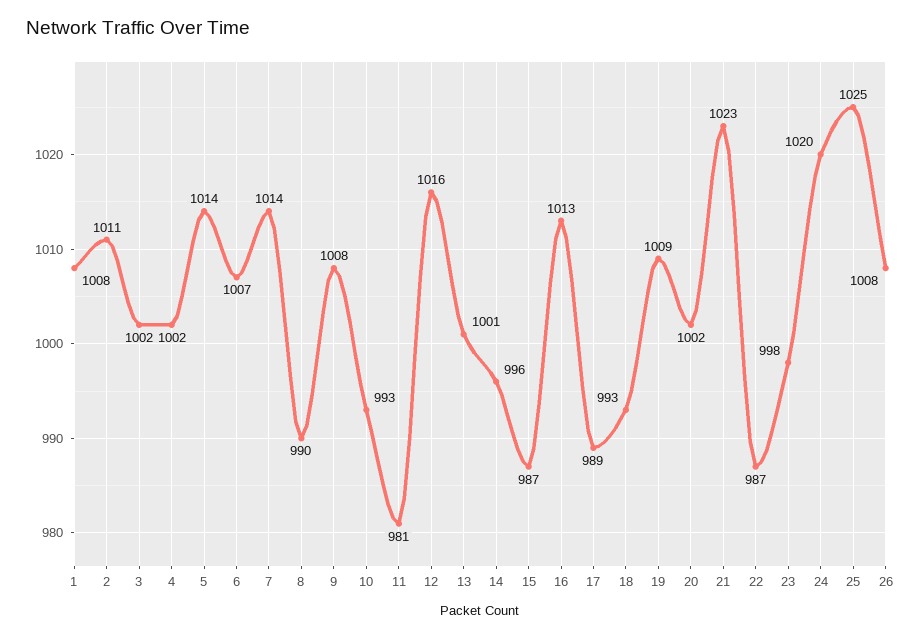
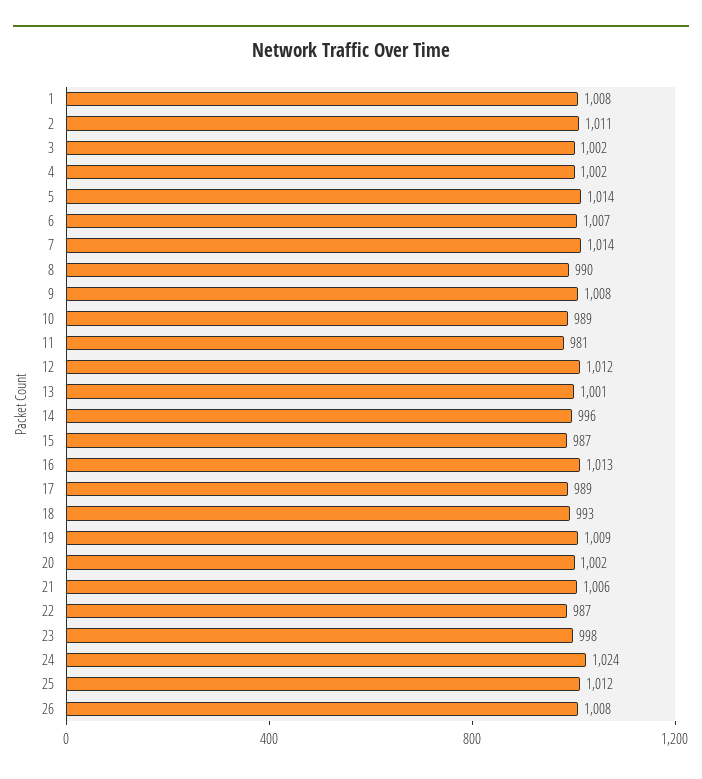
  {
    "1": 1008,
    "2": 1011,
    "3": 1002,
    "4": 1002,
    "5": 1014,
    "6": 1007,
    "7": 1014,
    "8": 990,
    "9": 1008,
-   "10": 993,
+   "10": 989,
    "11": 981,
-   "12": 1016,
+   "12": 1012,
    "13": 1001,
    "14": 996,
    "15": 987,
    "16": 1013,
    "17": 989,
    "18": 993,
    "19": 1009,
    "20": 1002,
-   "21": 1023,
+   "21": 1006,
    "22": 987,
    "23": 998,
-   "24": 1020,
+   "24": 1024,
-   "25": 1025,
+   "25": 1012,
    "26": 1008
  }

